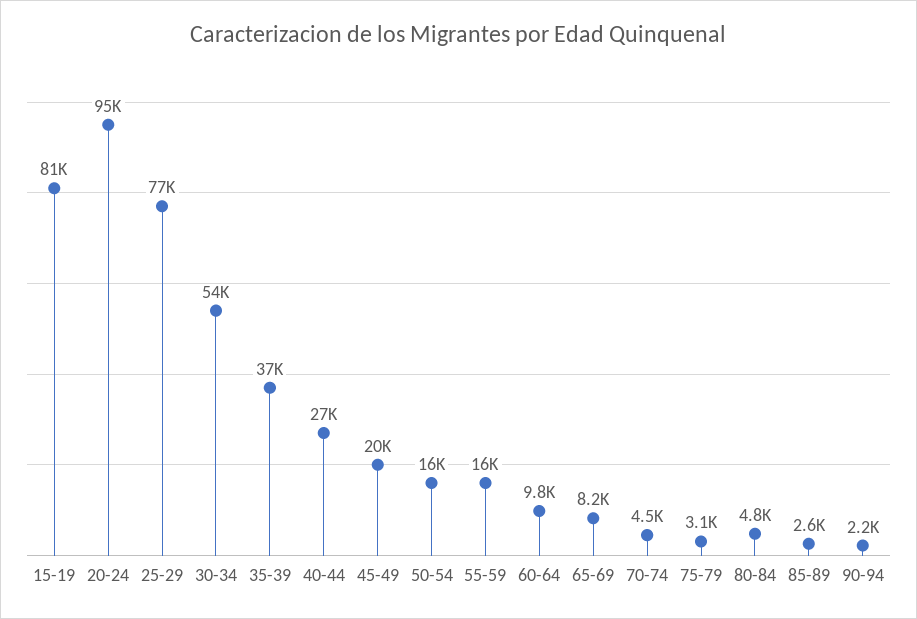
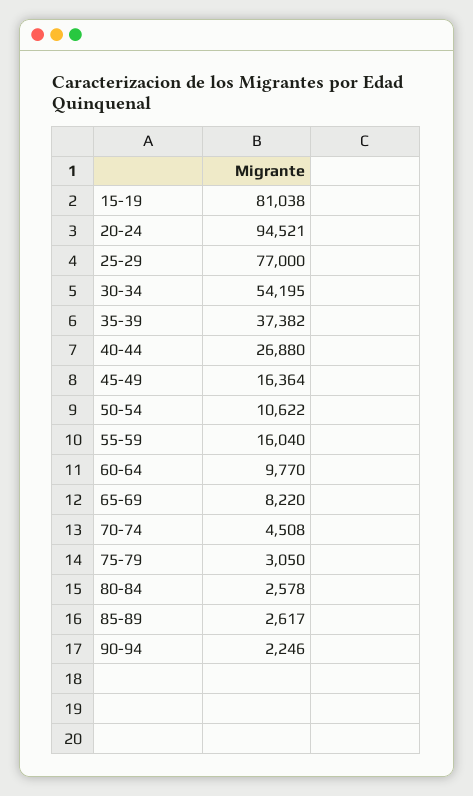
  {
    "15-19": 81038,
    "20-24": 94521,
    "25-29": 77000,
    "30-34": 54195,
    "35-39": 37382,
    "40-44": 26880,
-   "45-49": 20000,
+   "45-49": 16364,
-   "50-54": 16000,
+   "50-54": 10622,
    "55-59": 16040,
    "60-64": 9770,
    "65-69": 8220,
    "70-74": 4508,
    "75-79": 3050,
-   "80-84": 4800,
+   "80-84": 2578,
    "85-89": 2617,
    "90-94": 2246
  }

